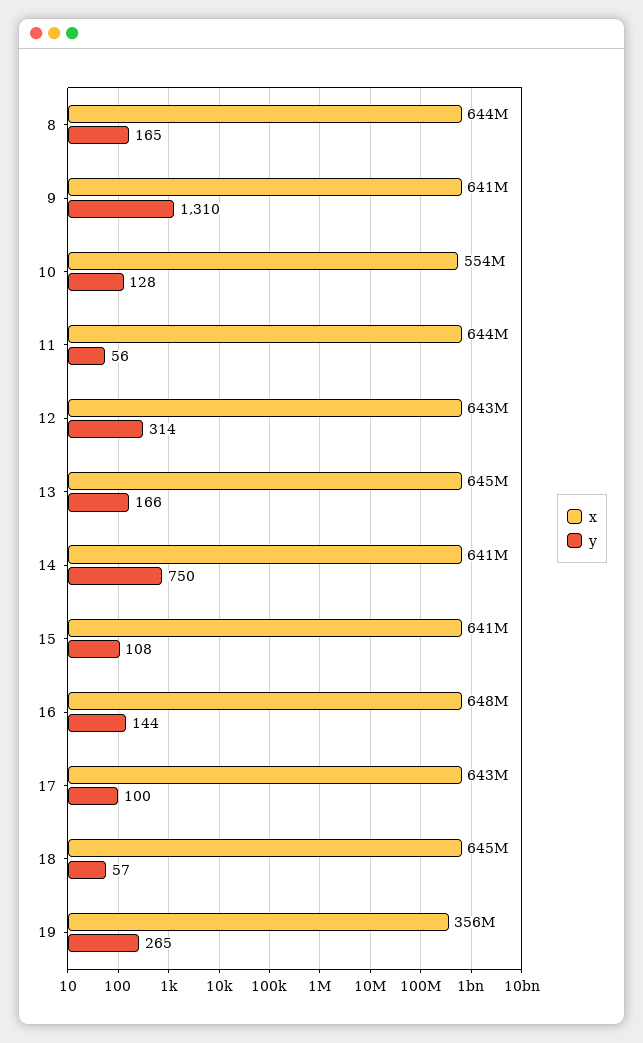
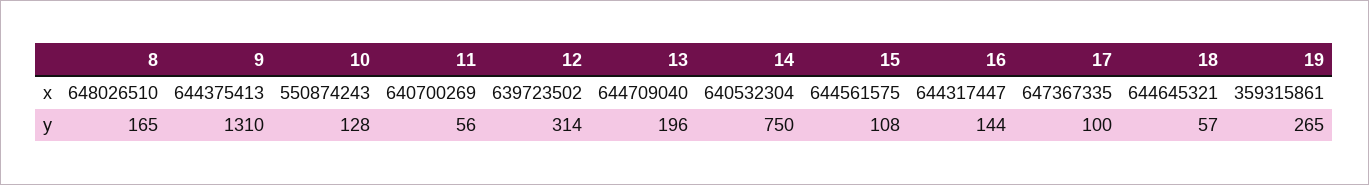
  {
    "x": {
-     "8": 644000000,
+     "8": 648026510,
-     "9": 641000000,
+     "9": 644375413,
-     "10": 554000000,
+     "10": 550874243,
-     "11": 644000000,
+     "11": 640700269,
-     "12": 643000000,
+     "12": 639723502,
      "13": 644709040,
      "14": 640532304,
-     "15": 641000000,
+     "15": 644561575,
-     "16": 648000000,
+     "16": 644317447,
-     "17": 643000000,
+     "17": 647367335,
      "18": 644645321,
-     "19": 356000000
+     "19": 359315861
    },
    "y": {
      "8": 165,
      "9": 1310,
      "10": 128,
      "11": 56,
      "12": 314,
-     "13": 166,
+     "13": 196,
      "14": 750,
      "15": 108,
      "16": 144,
      "17": 100,
      "18": 57,
      "19": 265
    }
  }

